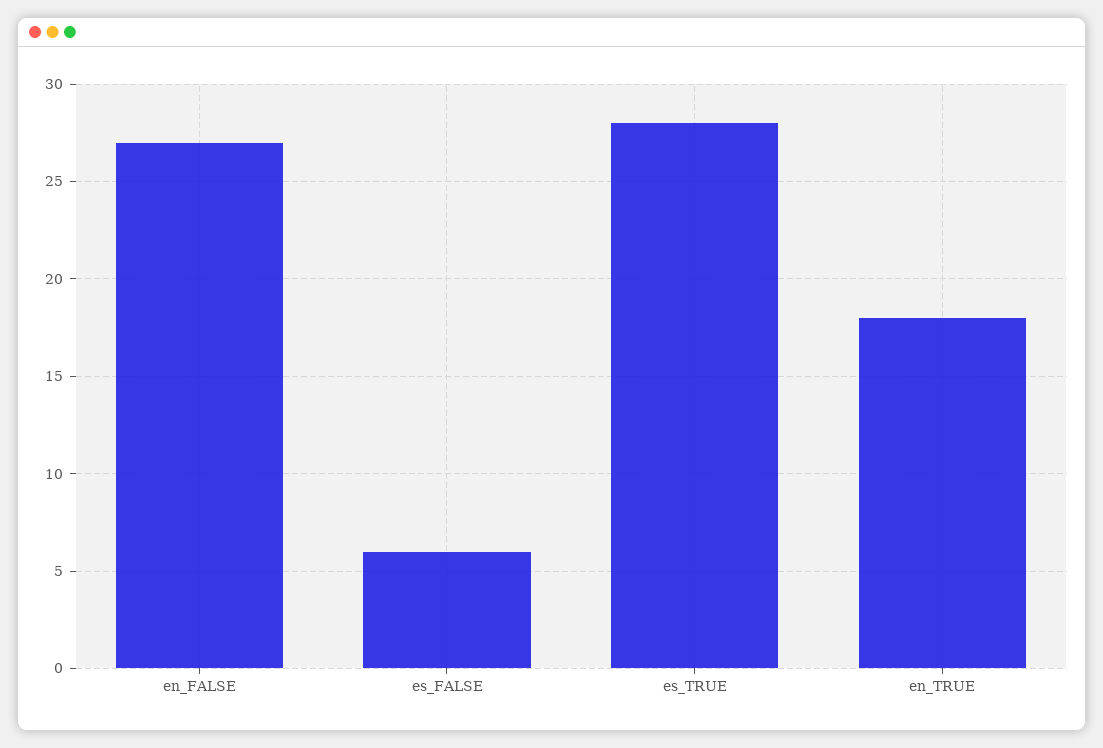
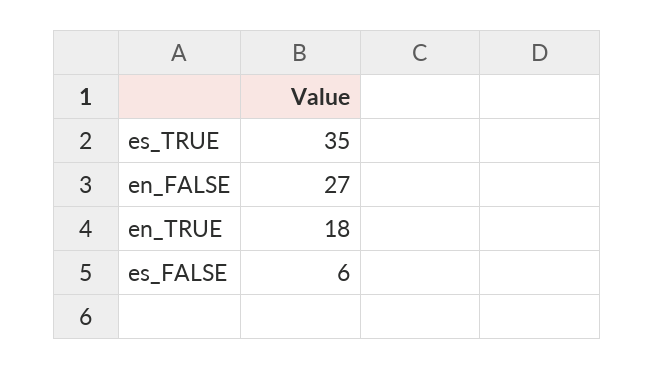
  {
    "en_FALSE": 27,
    "es_FALSE": 6,
-   "es_TRUE": 28,
+   "es_TRUE": 35,
    "en_TRUE": 18
  }

